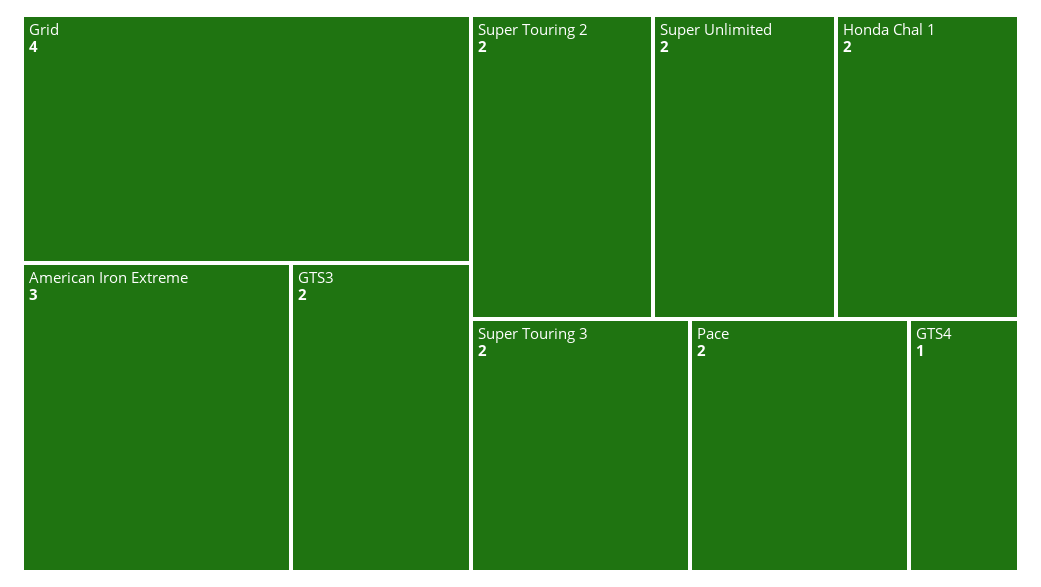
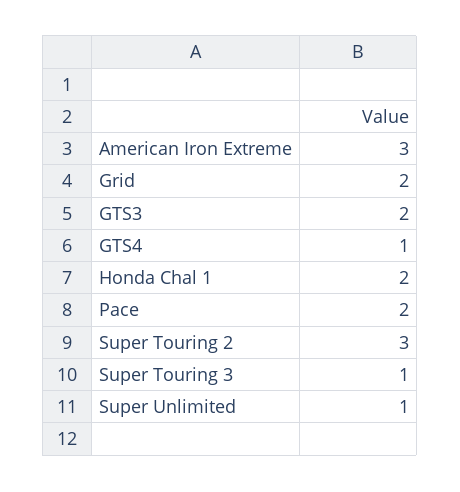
  {
-   "Grid": 4,
+   "Grid": 2,
    "American Iron Extreme": 3,
    "GTS3": 2,
-   "Super Touring 2": 2,
+   "Super Touring 2": 3,
-   "Super Unlimited": 2,
+   "Super Unlimited": 1,
    "Honda Chal 1": 2,
-   "Super Touring 3": 2,
+   "Super Touring 3": 1,
    "Pace": 2,
    "GTS4": 1
  }

